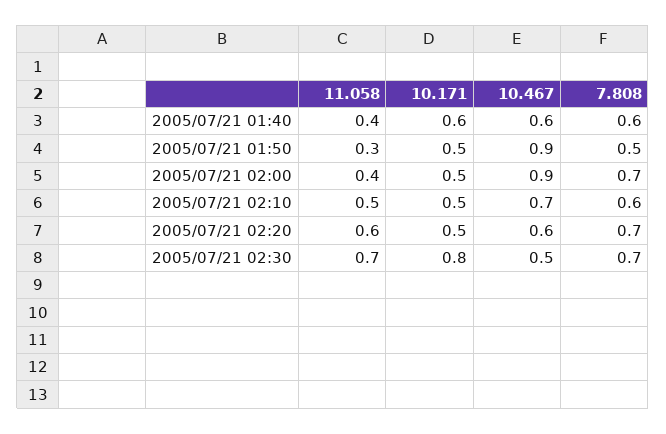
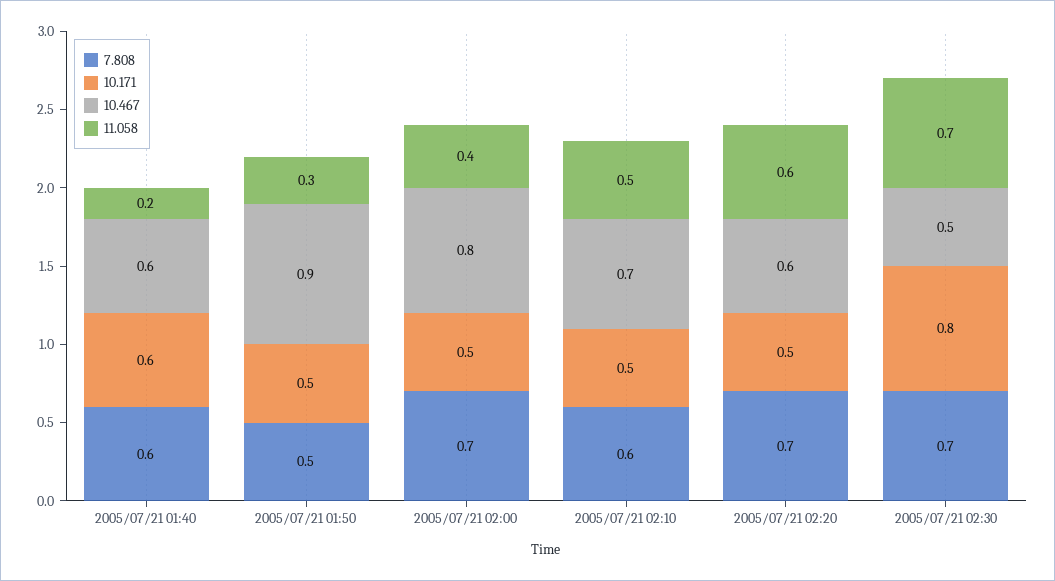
  {
    "11.058": {
-     "2005/07/21 01:40": 0.4,
+     "2005/07/21 01:40": 0.2,
      "2005/07/21 01:50": 0.3,
      "2005/07/21 02:00": 0.4,
      "2005/07/21 02:10": 0.5,
      "2005/07/21 02:20": 0.6,
      "2005/07/21 02:30": 0.7
    },
    "10.171": {
      "2005/07/21 01:40": 0.6,
      "2005/07/21 01:50": 0.5,
      "2005/07/21 02:00": 0.5,
      "2005/07/21 02:10": 0.5,
      "2005/07/21 02:20": 0.5,
      "2005/07/21 02:30": 0.8
    },
    "10.467": {
      "2005/07/21 01:40": 0.6,
      "2005/07/21 01:50": 0.9,
-     "2005/07/21 02:00": 0.9,
+     "2005/07/21 02:00": 0.8,
      "2005/07/21 02:10": 0.7,
      "2005/07/21 02:20": 0.6,
      "2005/07/21 02:30": 0.5
    },
    "7.808": {
      "2005/07/21 01:40": 0.6,
      "2005/07/21 01:50": 0.5,
      "2005/07/21 02:00": 0.7,
      "2005/07/21 02:10": 0.6,
      "2005/07/21 02:20": 0.7,
      "2005/07/21 02:30": 0.7
    }
  }

